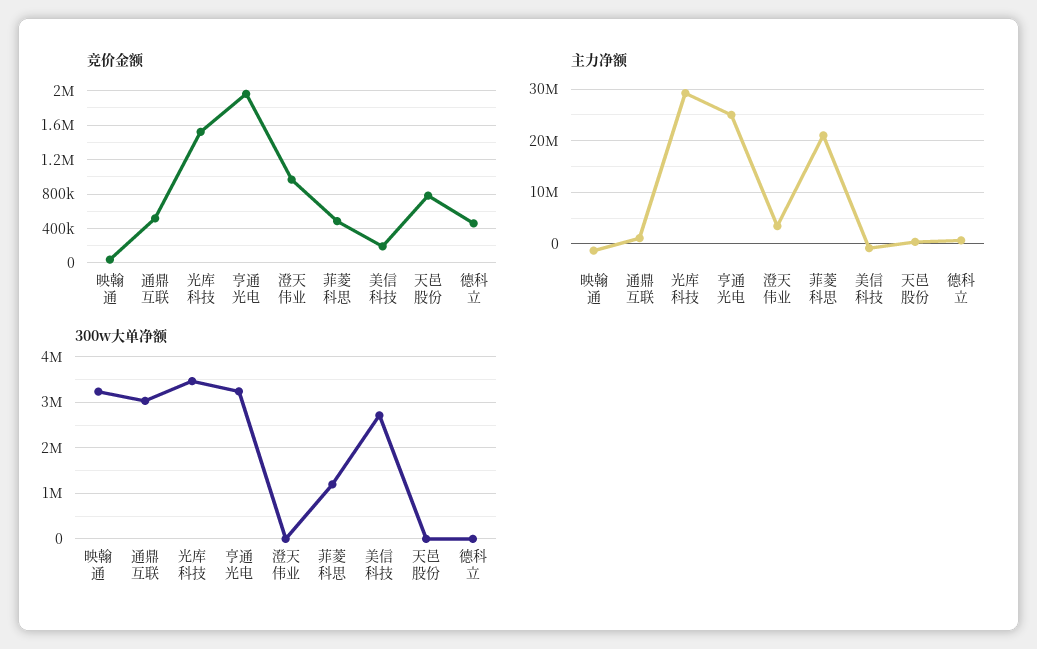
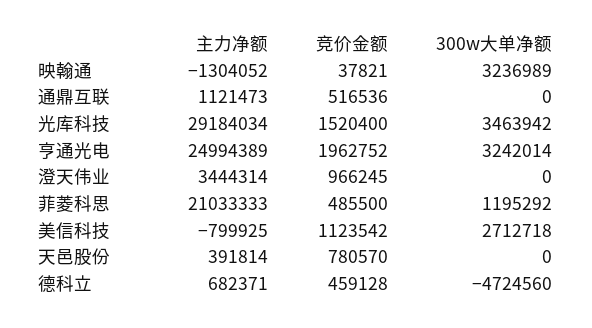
  {
    "竞价金额": {
      "映翰通": 37821,
      "通鼎互联": 516536,
      "光库科技": 1520400,
      "亨通光电": 1962752,
      "澄天伟业": 966245,
      "菲菱科思": 485500,
-     "美信科技": 200000,
+     "美信科技": 1123542,
      "天邑股份": 780570,
      "德科立": 459128
    },
    "主力净额": {
      "映翰通": -1304052,
      "通鼎互联": 1121473,
      "光库科技": 29184034,
      "亨通光电": 24994389,
      "澄天伟业": 3444314,
      "菲菱科思": 21033333,
      "美信科技": -799925,
      "天邑股份": 391814,
      "德科立": 682371
    },
    "300w大单净额": {
      "映翰通": 3236989,
-     "通鼎互联": 3000000,
+     "通鼎互联": 0,
      "光库科技": 3463942,
      "亨通光电": 3242014,
      "澄天伟业": 0,
      "菲菱科思": 1195292,
      "美信科技": 2712718,
      "天邑股份": 0,
-     "德科立": 0
+     "德科立": -4724560
    }
  }

